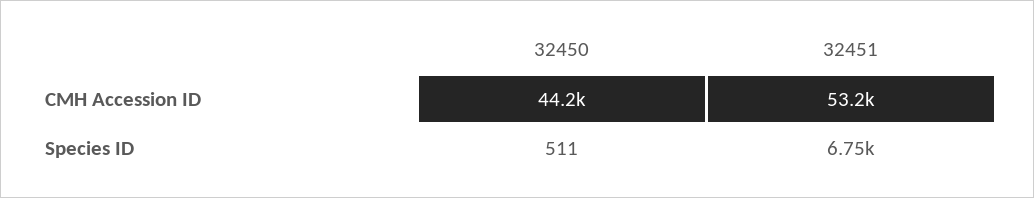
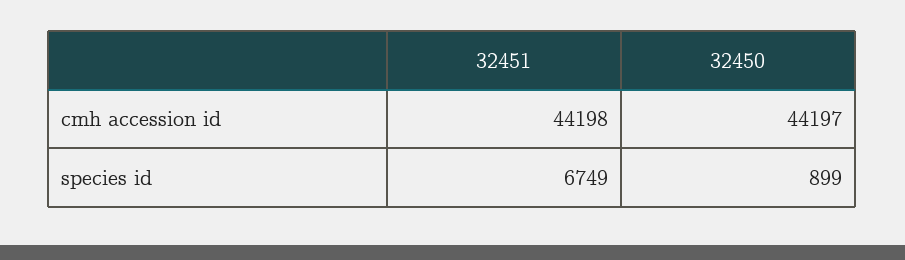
  {
    "32450": {
      "CMH Accession ID": 44197,
-     "Species ID": 511
+     "Species ID": 899
    },
    "32451": {
-     "CMH Accession ID": 53200,
+     "CMH Accession ID": 44198,
      "Species ID": 6749
    }
  }

